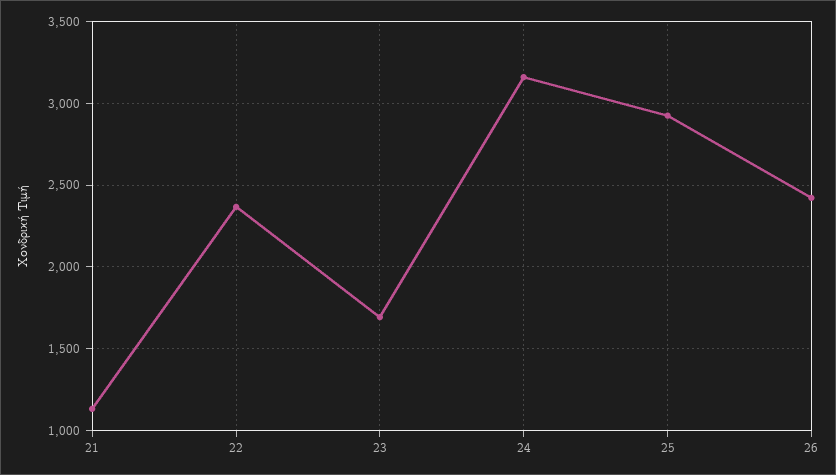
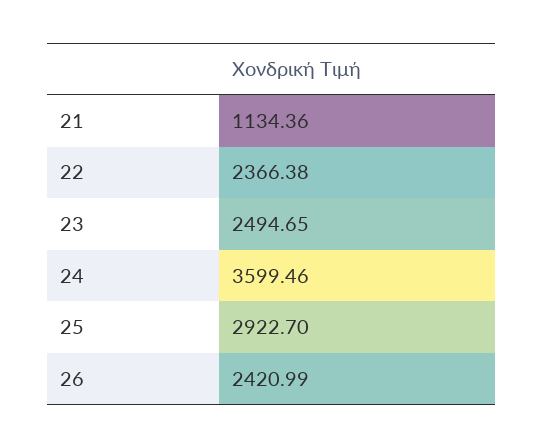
  {
    "21": 1134.36,
    "22": 2366.38,
-   "23": 1700,
+   "23": 2494.65,
-   "24": 3150,
+   "24": 3599.46,
    "25": 2922.7,
    "26": 2420.99
  }

